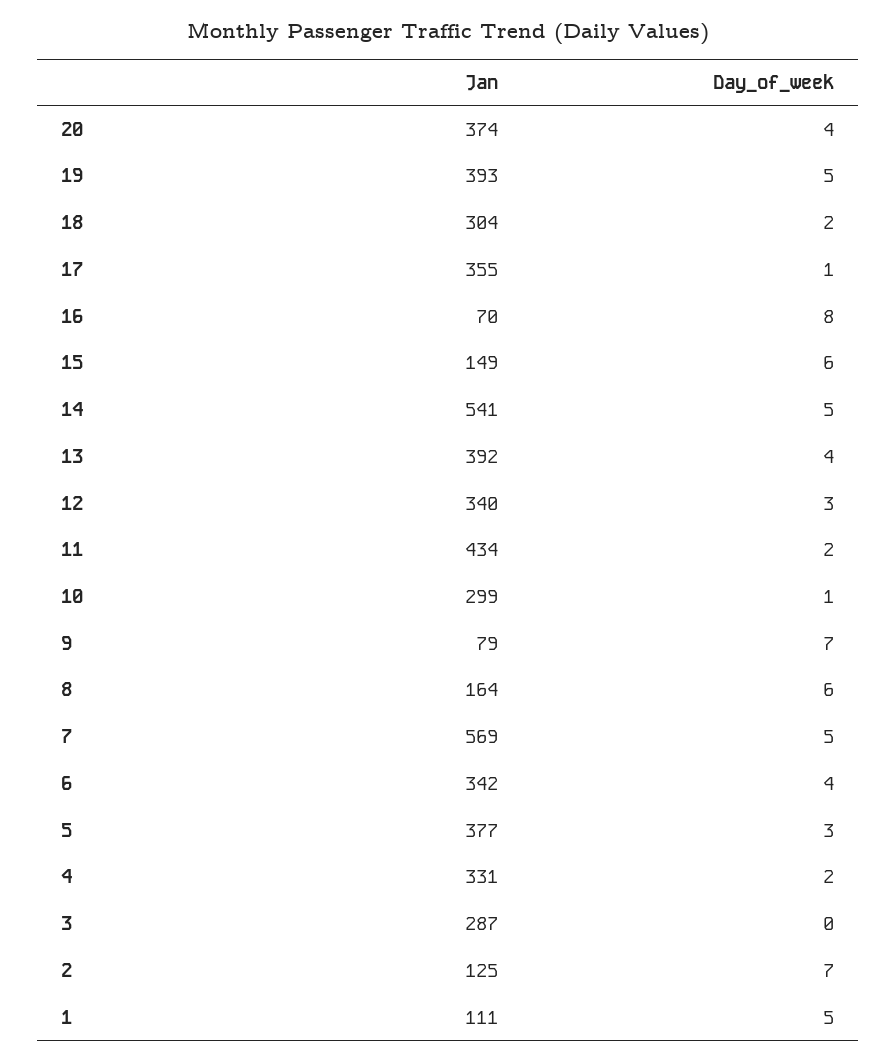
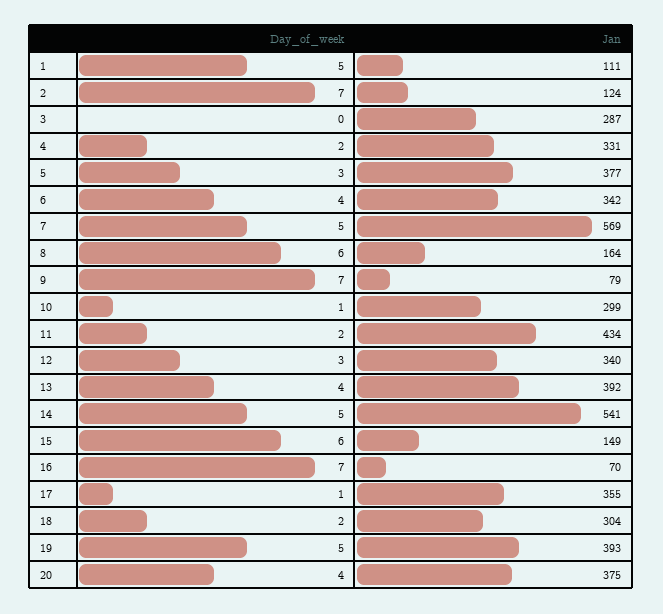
  {
    "Jan": {
-     "20": 374,
+     "20": 375,
      "19": 393,
      "18": 304,
      "17": 355,
      "16": 70,
      "15": 149,
      "14": 541,
      "13": 392,
      "12": 340,
      "11": 434,
      "10": 299,
      "9": 79,
      "8": 164,
      "7": 569,
      "6": 342,
      "5": 377,
      "4": 331,
      "3": 287,
-     "2": 125,
+     "2": 124,
      "1": 111
    },
    "Day_of_week": {
      "20": 4,
      "19": 5,
      "18": 2,
      "17": 1,
-     "16": 8,
+     "16": 7,
      "15": 6,
      "14": 5,
      "13": 4,
      "12": 3,
      "11": 2,
      "10": 1,
      "9": 7,
      "8": 6,
      "7": 5,
      "6": 4,
      "5": 3,
      "4": 2,
      "3": 0,
      "2": 7,
      "1": 5
    }
  }

